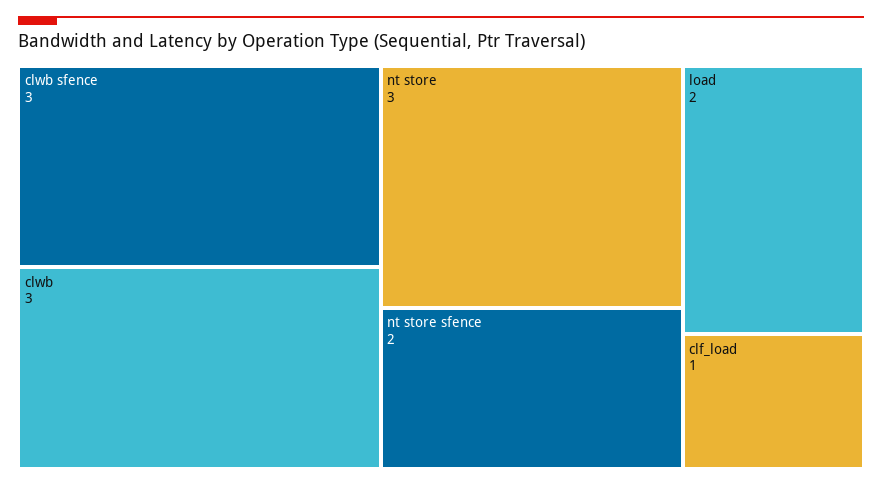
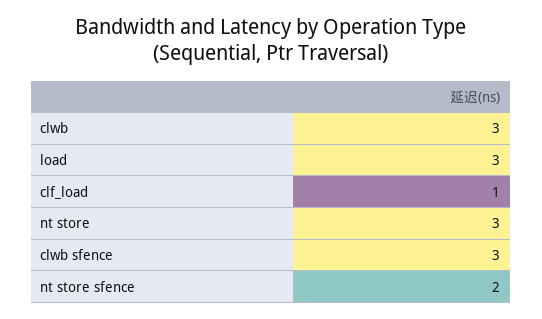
  {
    "clwb sfence": 3,
    "clwb": 3,
    "nt store": 3,
    "nt store sfence": 2,
-   "load": 2,
+   "load": 3,
    "clf_load": 1
  }

